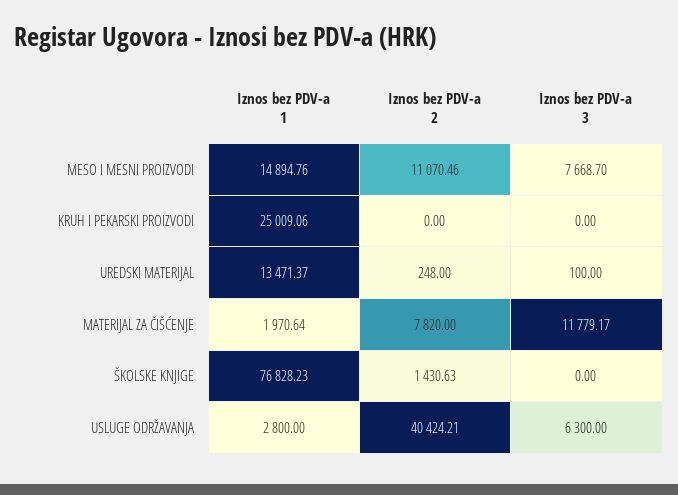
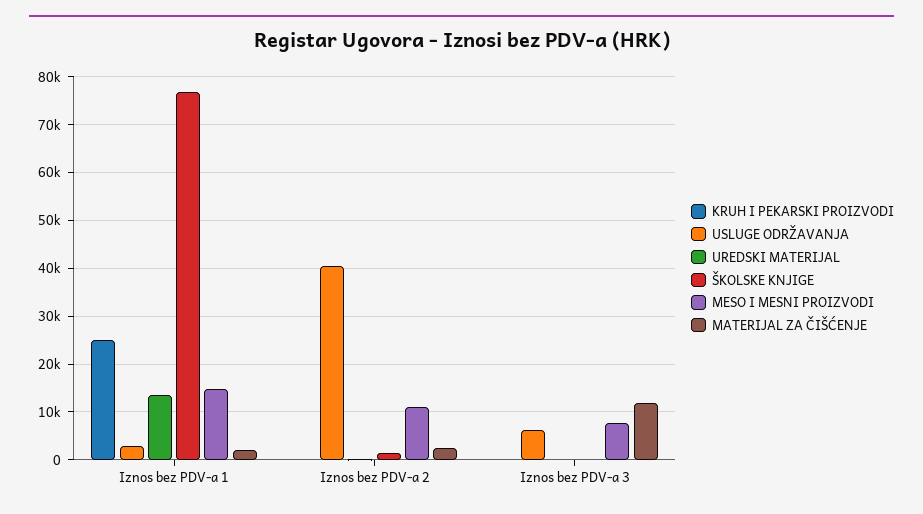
  {
    "MESO I MESNI PROIZVODI": {
      "Iznos bez PDV-a 1": 14894.76,
      "Iznos bez PDV-a 2": 11070.46,
      "Iznos bez PDV-a 3": 7668.7
    },
    "KRUH I PEKARSKI PROIZVODI": {
      "Iznos bez PDV-a 1": 25009.06,
      "Iznos bez PDV-a 2": 0,
      "Iznos bez PDV-a 3": 0
    },
    "UREDSKI MATERIJAL": {
      "Iznos bez PDV-a 1": 13471.37,
      "Iznos bez PDV-a 2": 248,
      "Iznos bez PDV-a 3": 100
    },
    "MATERIJAL ZA ČIŠĆENJE": {
      "Iznos bez PDV-a 1": 1970.64,
-     "Iznos bez PDV-a 2": 7820,
+     "Iznos bez PDV-a 2": 2000,
      "Iznos bez PDV-a 3": 11779.17
    },
    "ŠKOLSKE KNJIGE": {
      "Iznos bez PDV-a 1": 76828.23,
      "Iznos bez PDV-a 2": 1430.63,
      "Iznos bez PDV-a 3": 0
    },
    "USLUGE ODRŽAVANJA": {
      "Iznos bez PDV-a 1": 2800,
      "Iznos bez PDV-a 2": 40424.21,
      "Iznos bez PDV-a 3": 6300
    }
  }

